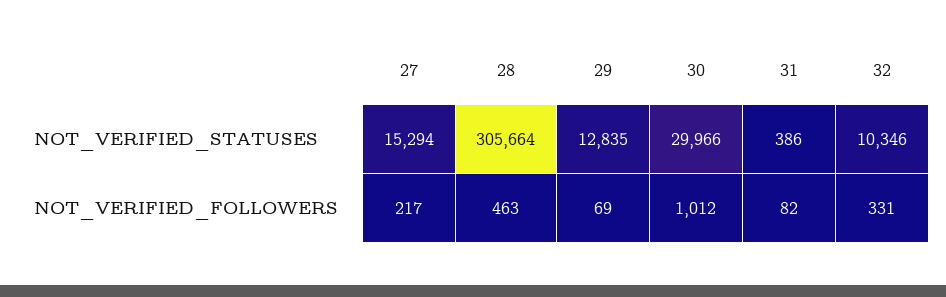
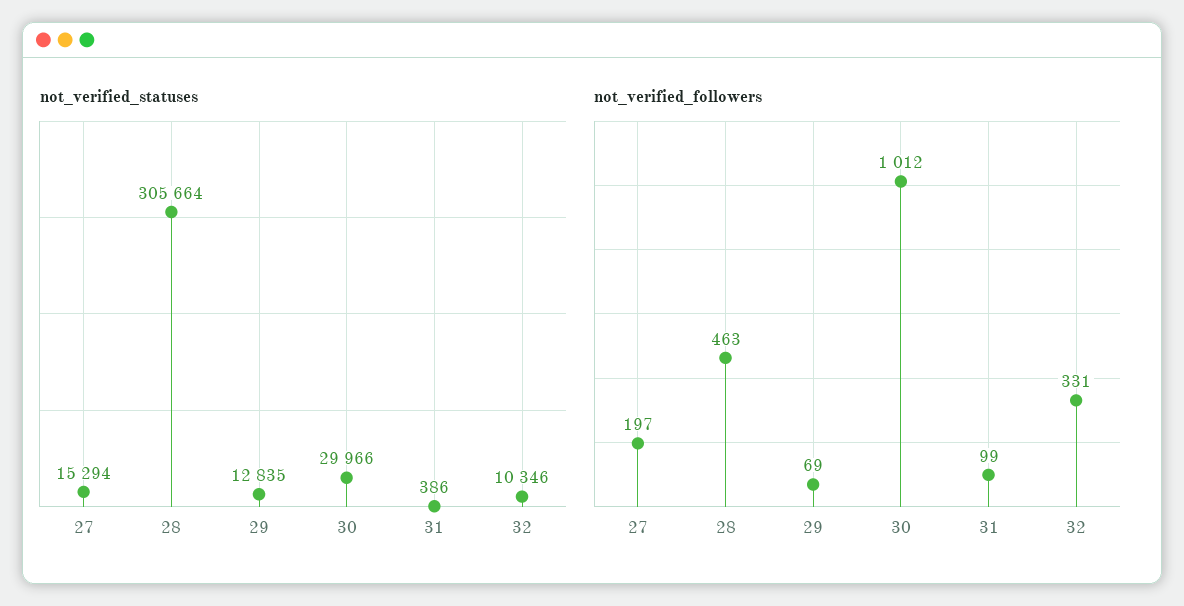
  {
    "NOT_VERIFIED_STATUSES": {
      "27": 15294,
      "28": 305664,
      "29": 12835,
      "30": 29966,
      "31": 386,
      "32": 10346
    },
    "NOT_VERIFIED_FOLLOWERS": {
-     "27": 217,
+     "27": 197,
      "28": 463,
      "29": 69,
      "30": 1012,
-     "31": 82,
+     "31": 99,
      "32": 331
    }
  }

